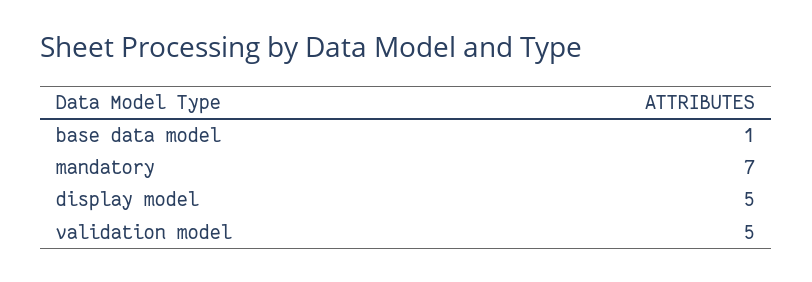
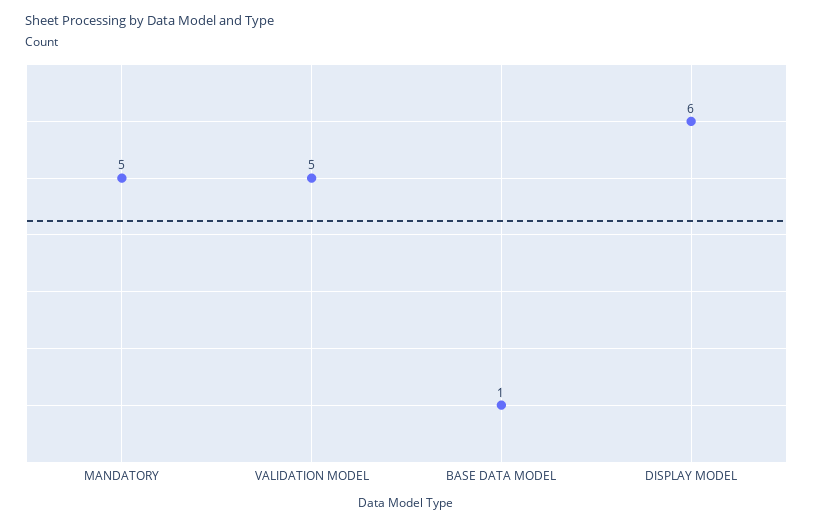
  {
    "base data model": 1,
-   "mandatory": 7,
+   "mandatory": 5,
-   "display model": 5,
+   "display model": 6,
    "validation model": 5
  }

